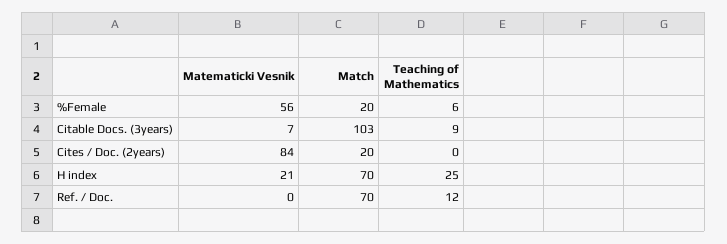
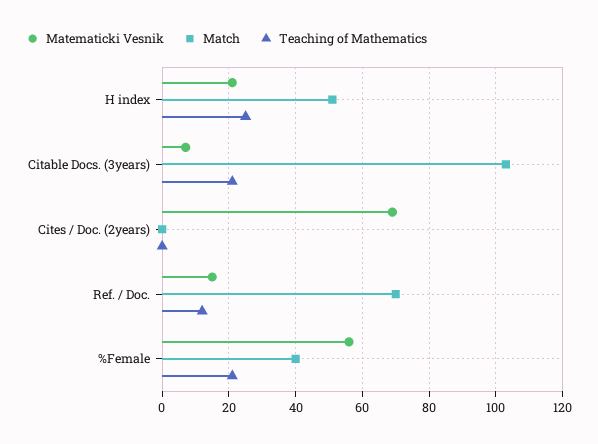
  {
    "Matematicki Vesnik": {
      "%Female": 56,
      "Citable Docs. (3years)": 7,
-     "Cites / Doc. (2years)": 84,
+     "Cites / Doc. (2years)": 70,
      "H index": 21,
-     "Ref. / Doc.": 0
+     "Ref. / Doc.": 15
    },
    "Match": {
-     "%Female": 20,
+     "%Female": 40,
      "Citable Docs. (3years)": 103,
-     "Cites / Doc. (2years)": 20,
+     "Cites / Doc. (2years)": 0,
-     "H index": 70,
+     "H index": 50,
      "Ref. / Doc.": 70
    },
    "Teaching of Mathematics": {
-     "%Female": 6,
+     "%Female": 20,
-     "Citable Docs. (3years)": 9,
+     "Citable Docs. (3years)": 20,
      "Cites / Doc. (2years)": 0,
      "H index": 25,
      "Ref. / Doc.": 12
    }
  }

